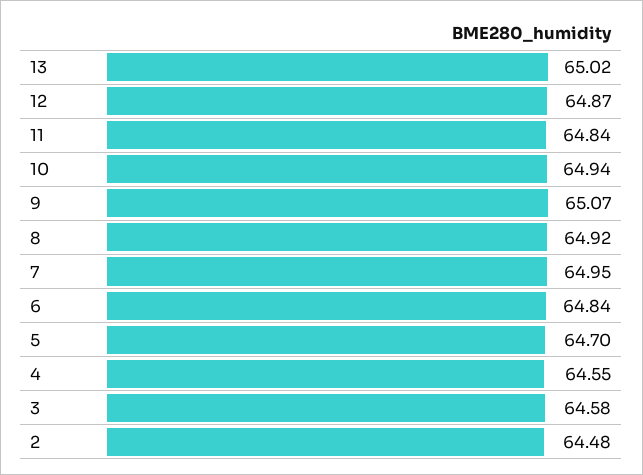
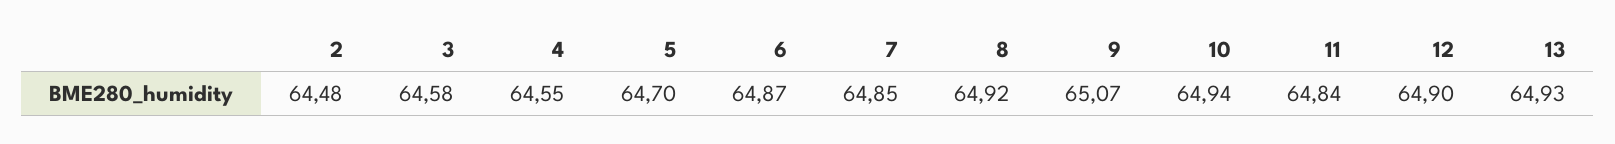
  {
-   "13": 65.02,
+   "13": 64.93,
-   "12": 64.87,
+   "12": 64.9,
    "11": 64.84,
    "10": 64.94,
    "9": 65.07,
    "8": 64.92,
-   "7": 64.95,
+   "7": 64.85,
-   "6": 64.84,
+   "6": 64.87,
    "5": 64.7,
    "4": 64.55,
    "3": 64.58,
    "2": 64.48
  }

